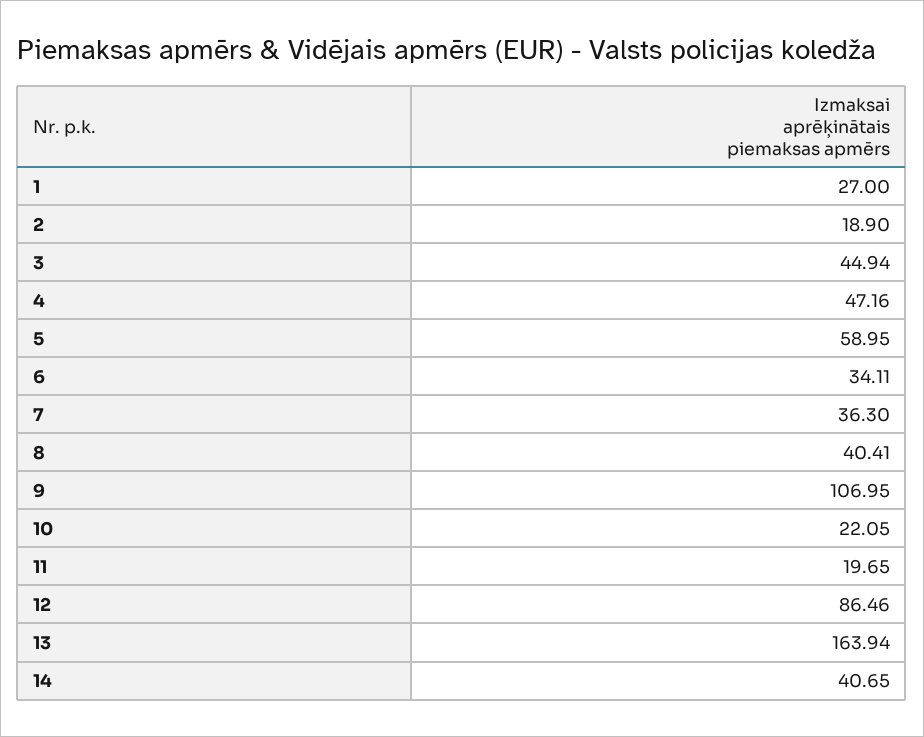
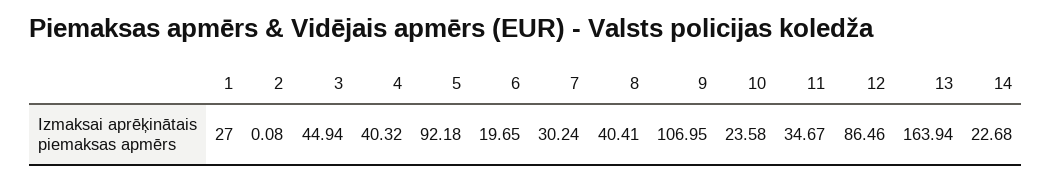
  {
    "1": 27,
-   "2": 18.9,
+   "2": 0.08,
    "3": 44.94,
-   "4": 47.16,
+   "4": 40.32,
-   "5": 58.95,
+   "5": 92.18,
-   "6": 34.11,
+   "6": 19.65,
-   "7": 36.3,
+   "7": 30.24,
    "8": 40.41,
    "9": 106.95,
-   "10": 22.05,
+   "10": 23.58,
-   "11": 19.65,
+   "11": 34.67,
    "12": 86.46,
    "13": 163.94,
-   "14": 40.65
+   "14": 22.68
  }

